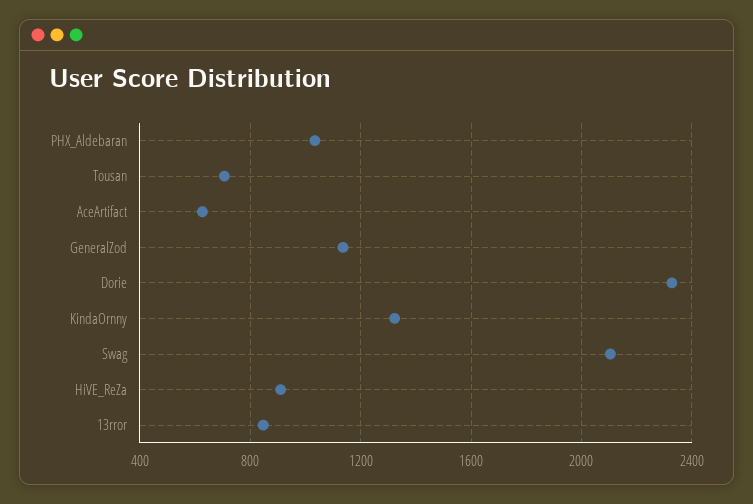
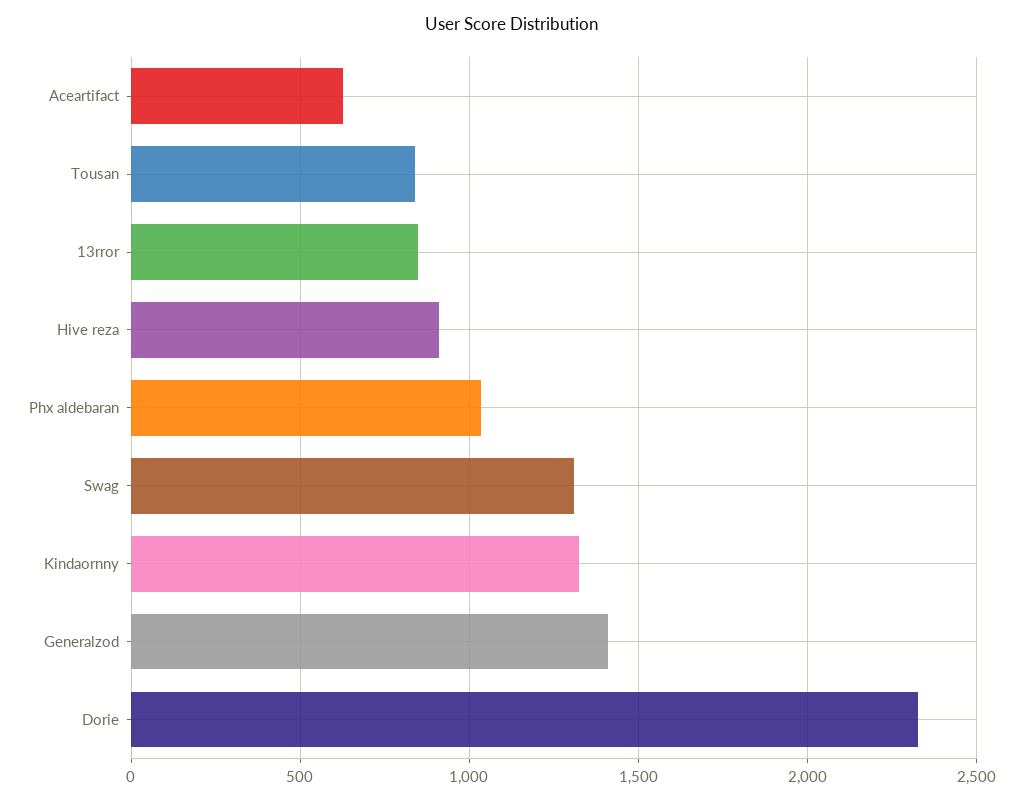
  {
    "PHX_Aldebaran": 1050,
-   "Tousan": 700,
+   "Tousan": 850,
    "AceArtifact": 650,
-   "GeneralZod": 1150,
+   "GeneralZod": 1400,
    "Dorie": 2350,
    "KindaOrnny": 1300,
-   "Swag": 2100,
+   "Swag": 1300,
    "HiVE_ReZa": 900,
    "13rror": 850
  }

